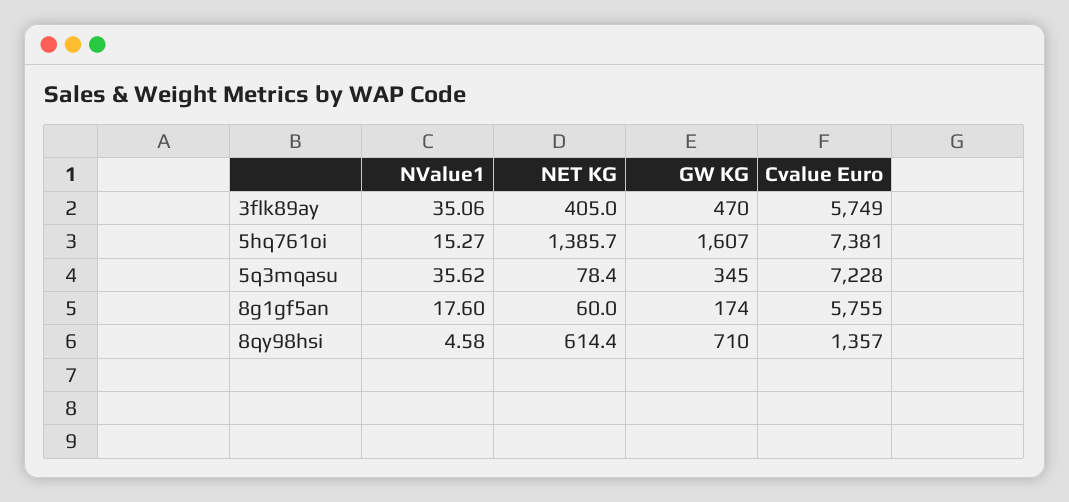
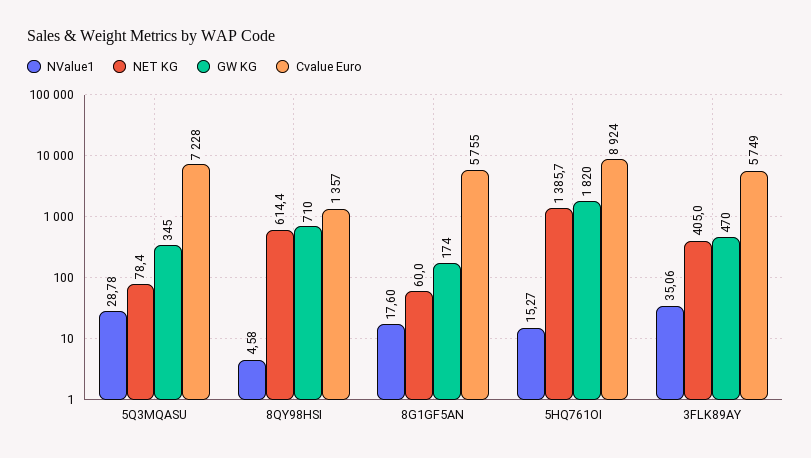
  {
    "NValue1": {
      "3flk89ay": 35.06,
      "5hq761oi": 15.27,
-     "5q3mqasu": 35.62,
+     "5q3mqasu": 28.78,
      "8g1gf5an": 17.6,
      "8qy98hsi": 4.58
    },
    "NET KG": {
      "3flk89ay": 405,
      "5hq761oi": 1385.7,
      "5q3mqasu": 78.4,
      "8g1gf5an": 60,
      "8qy98hsi": 614.4
    },
    "GW KG": {
      "3flk89ay": 470,
-     "5hq761oi": 1607,
+     "5hq761oi": 1820,
      "5q3mqasu": 345,
      "8g1gf5an": 174,
      "8qy98hsi": 710
    },
    "Cvalue Euro": {
      "3flk89ay": 5749,
-     "5hq761oi": 7381,
+     "5hq761oi": 8924,
      "5q3mqasu": 7228,
      "8g1gf5an": 5755,
      "8qy98hsi": 1357
    }
  }

